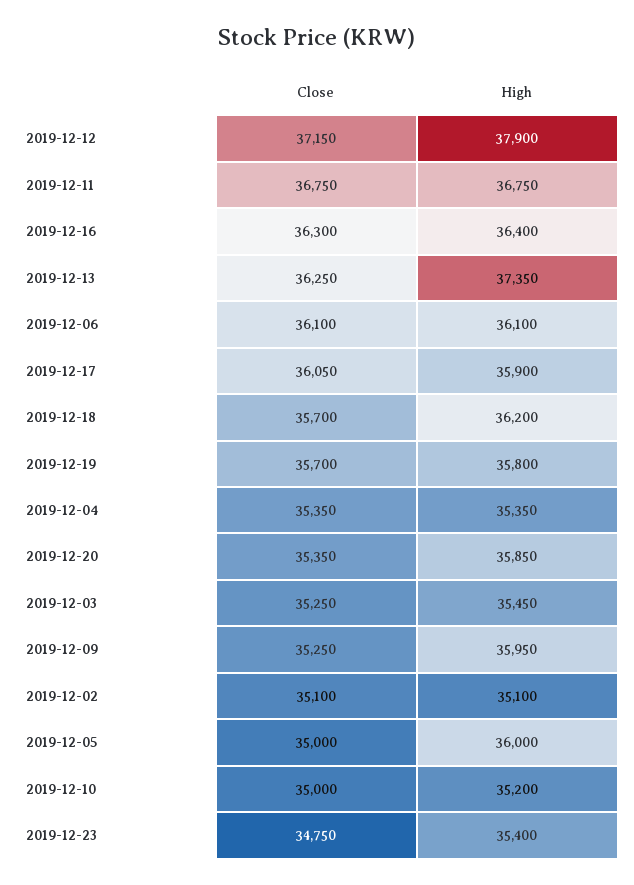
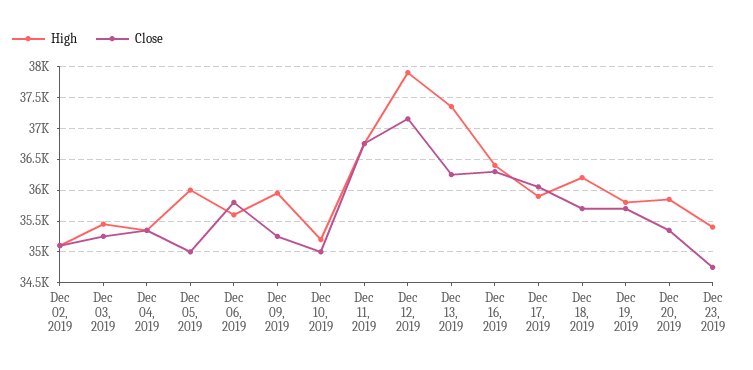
  {
    "Close": {
      "2019-12-12": 37150,
      "2019-12-11": 36750,
      "2019-12-16": 36300,
      "2019-12-13": 36250,
-     "2019-12-06": 36100,
+     "2019-12-06": 35800,
      "2019-12-17": 36050,
      "2019-12-18": 35700,
      "2019-12-19": 35700,
      "2019-12-04": 35350,
      "2019-12-20": 35350,
      "2019-12-03": 35250,
      "2019-12-09": 35250,
      "2019-12-02": 35100,
      "2019-12-05": 35000,
      "2019-12-10": 35000,
      "2019-12-23": 34750
    },
    "High": {
      "2019-12-12": 37900,
      "2019-12-11": 36750,
      "2019-12-16": 36400,
      "2019-12-13": 37350,
-     "2019-12-06": 36100,
+     "2019-12-06": 35600,
      "2019-12-17": 35900,
      "2019-12-18": 36200,
      "2019-12-19": 35800,
      "2019-12-04": 35350,
      "2019-12-20": 35850,
      "2019-12-03": 35450,
      "2019-12-09": 35950,
      "2019-12-02": 35100,
      "2019-12-05": 36000,
      "2019-12-10": 35200,
      "2019-12-23": 35400
    }
  }

